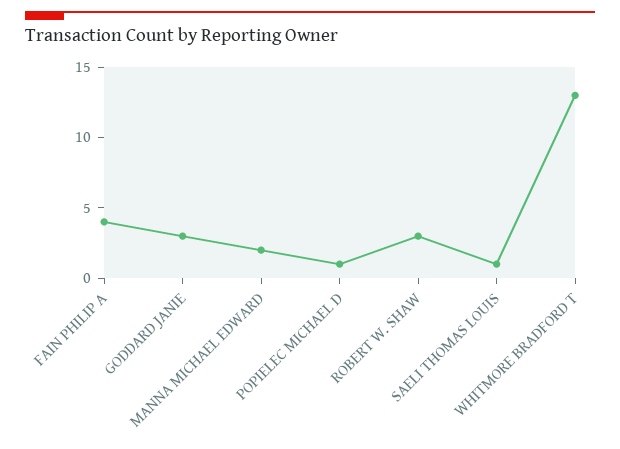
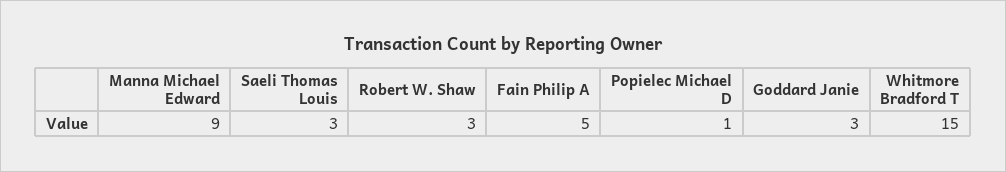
  {
-   "FAIN PHILIP A": 4,
+   "FAIN PHILIP A": 5,
    "GODDARD JANIE": 3,
-   "MANNA MICHAEL EDWARD": 2,
+   "MANNA MICHAEL EDWARD": 9,
    "POPIELEC MICHAEL D": 1,
    "ROBERT W. SHAW": 3,
-   "SAELI THOMAS LOUIS": 1,
+   "SAELI THOMAS LOUIS": 3,
-   "WHITMORE BRADFORD T": 13
+   "WHITMORE BRADFORD T": 15
  }

